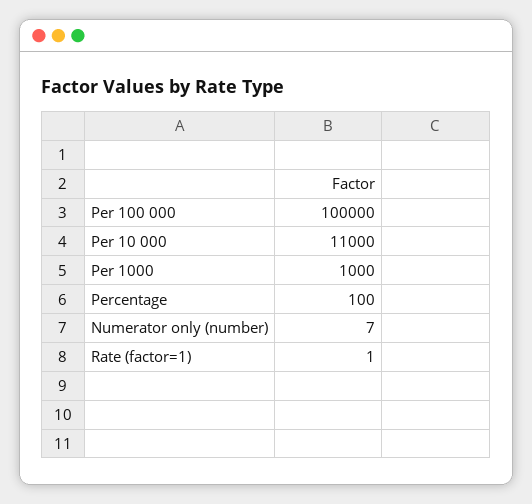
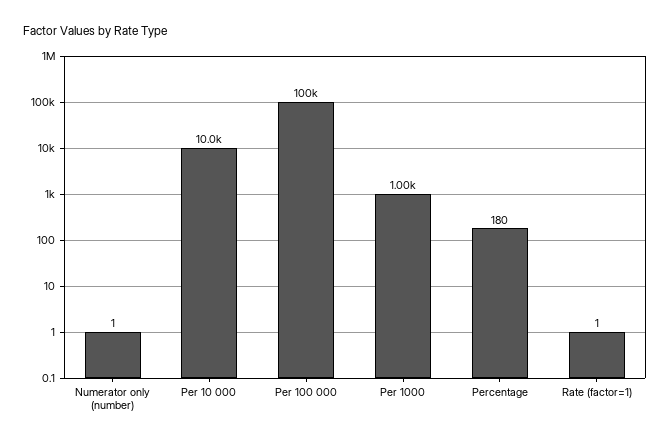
  {
    "Per 100 000": 100000,
-   "Per 10 000": 11000,
+   "Per 10 000": 10000,
    "Per 1000": 1000,
-   "Percentage": 100,
+   "Percentage": 180,
-   "Numerator only (number)": 7,
+   "Numerator only (number)": 1,
    "Rate (factor=1)": 1
  }

